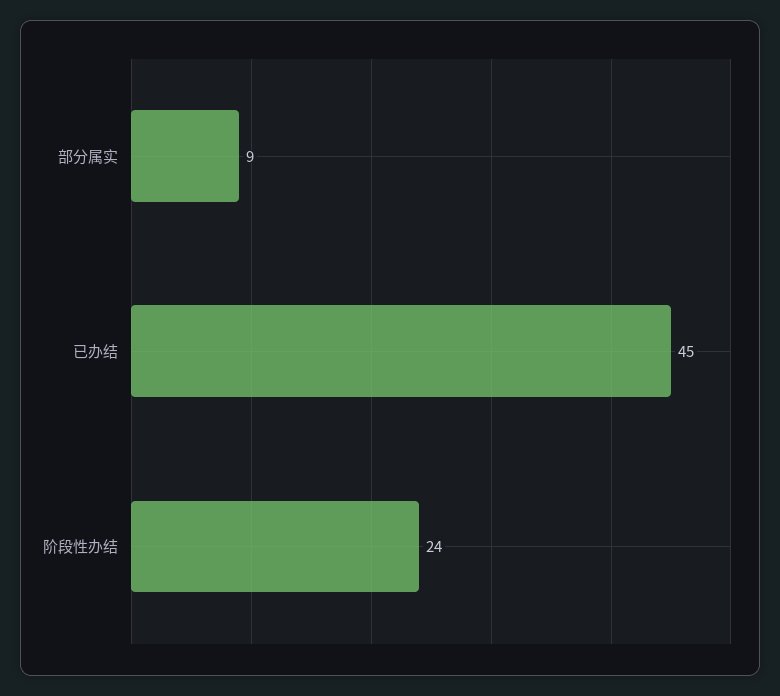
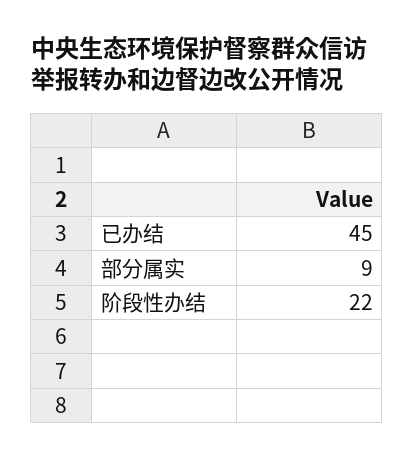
  {
    "部分属实": 9,
    "已办结": 45,
-   "阶段性办结": 24
+   "阶段性办结": 22
  }

